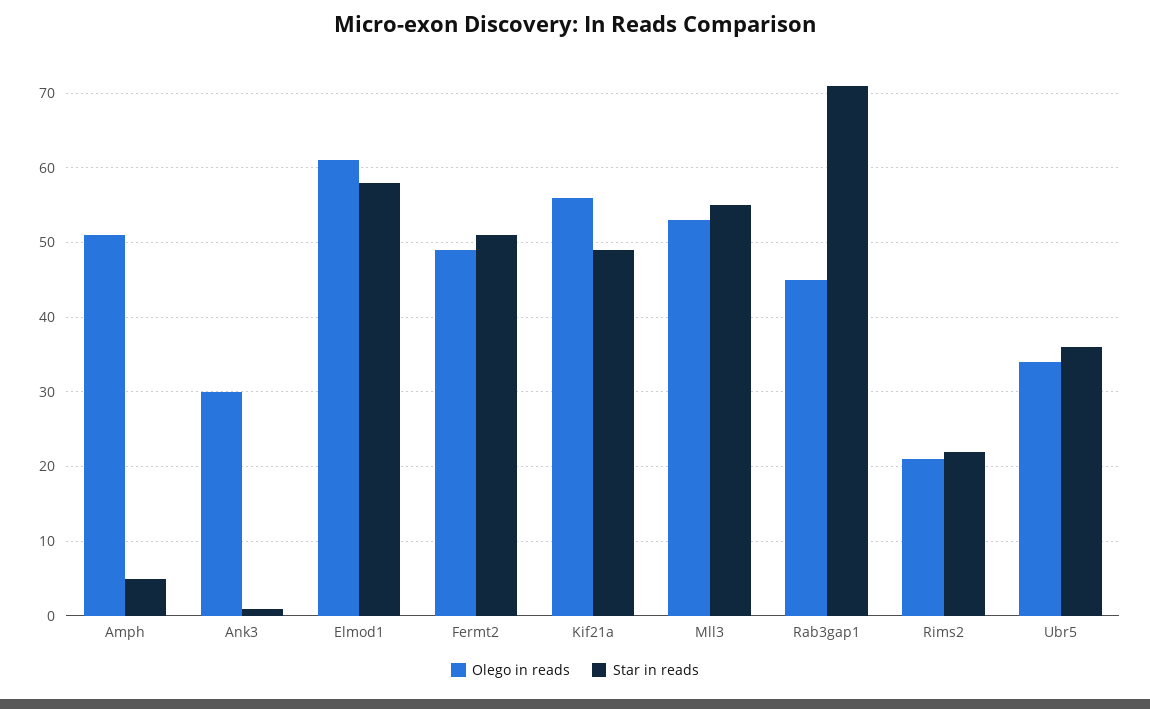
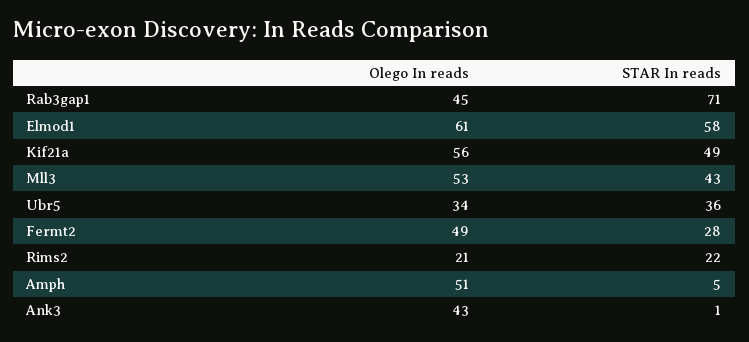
  {
    "Olego in reads": {
      "Amph": 51,
-     "Ank3": 30,
+     "Ank3": 43,
      "Elmod1": 61,
      "Fermt2": 49,
      "Kif21a": 56,
      "Mll3": 53,
      "Rab3gap1": 45,
      "Rims2": 21,
      "Ubr5": 34
    },
    "Star in reads": {
      "Amph": 5,
      "Ank3": 1,
      "Elmod1": 58,
-     "Fermt2": 51,
+     "Fermt2": 28,
      "Kif21a": 49,
-     "Mll3": 55,
+     "Mll3": 43,
      "Rab3gap1": 71,
      "Rims2": 22,
      "Ubr5": 36
    }
  }

